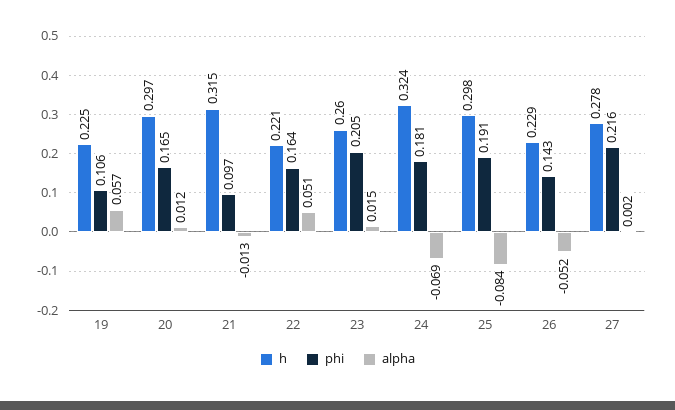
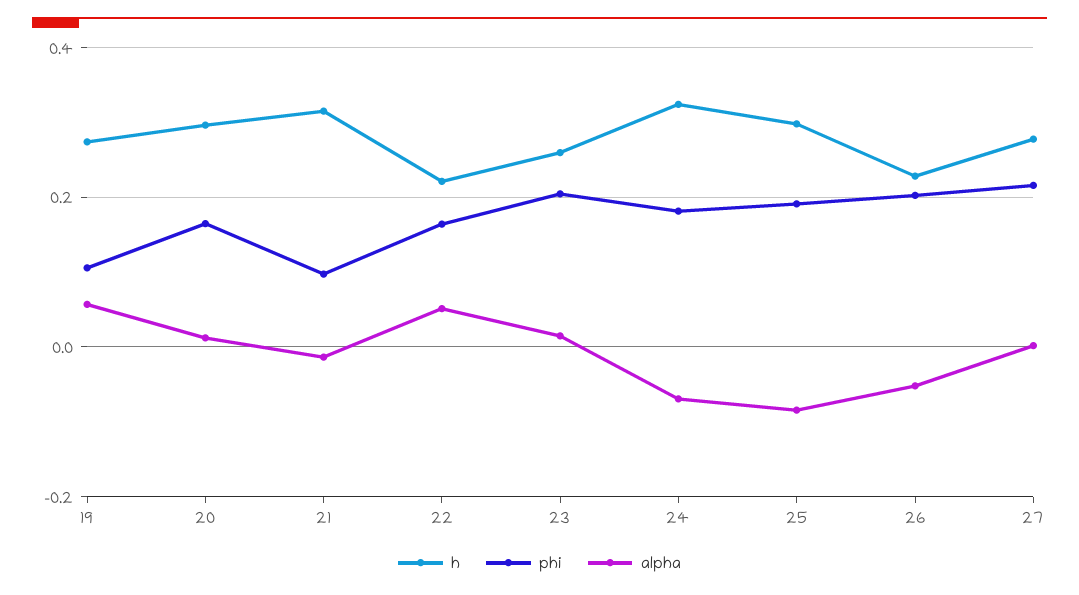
  {
    "h": {
-     "19": 0.225,
+     "19": 0.28,
      "20": 0.297,
      "21": 0.315,
      "22": 0.221,
      "23": 0.26,
      "24": 0.324,
      "25": 0.298,
      "26": 0.229,
      "27": 0.278
    },
    "phi": {
      "19": 0.106,
      "20": 0.165,
      "21": 0.097,
      "22": 0.164,
      "23": 0.205,
      "24": 0.181,
      "25": 0.191,
-     "26": 0.143,
+     "26": 0.2,
      "27": 0.216
    },
    "alpha": {
      "19": 0.057,
      "20": 0.012,
      "21": -0.013,
      "22": 0.051,
      "23": 0.015,
      "24": -0.069,
      "25": -0.084,
      "26": -0.052,
      "27": 0.002
    }
  }

